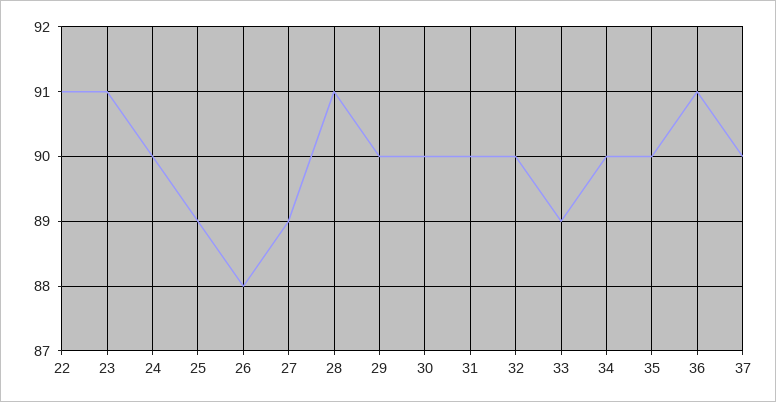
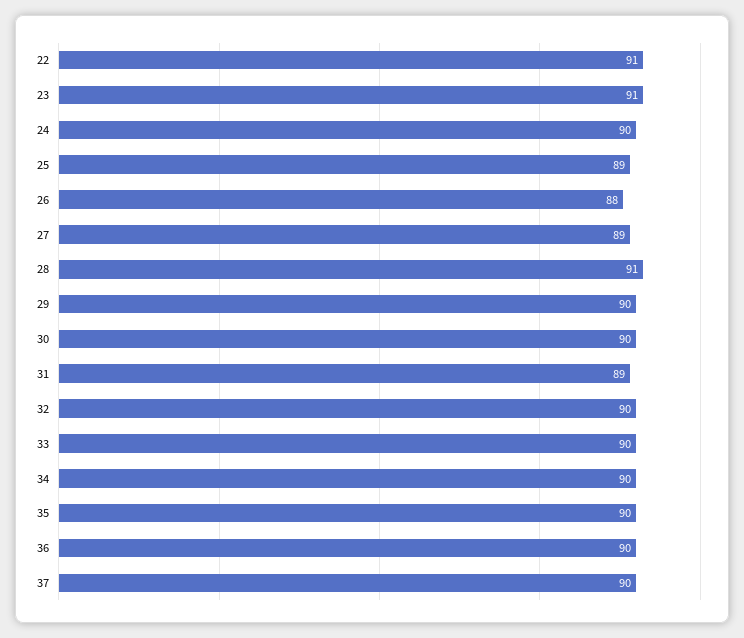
  {
    "22": 91,
    "23": 91,
    "24": 90,
    "25": 89,
    "26": 88,
    "27": 89,
    "28": 91,
    "29": 90,
    "30": 90,
-   "31": 90,
+   "31": 89,
    "32": 90,
-   "33": 89,
+   "33": 90,
    "34": 90,
    "35": 90,
-   "36": 91,
+   "36": 90,
    "37": 90
  }

